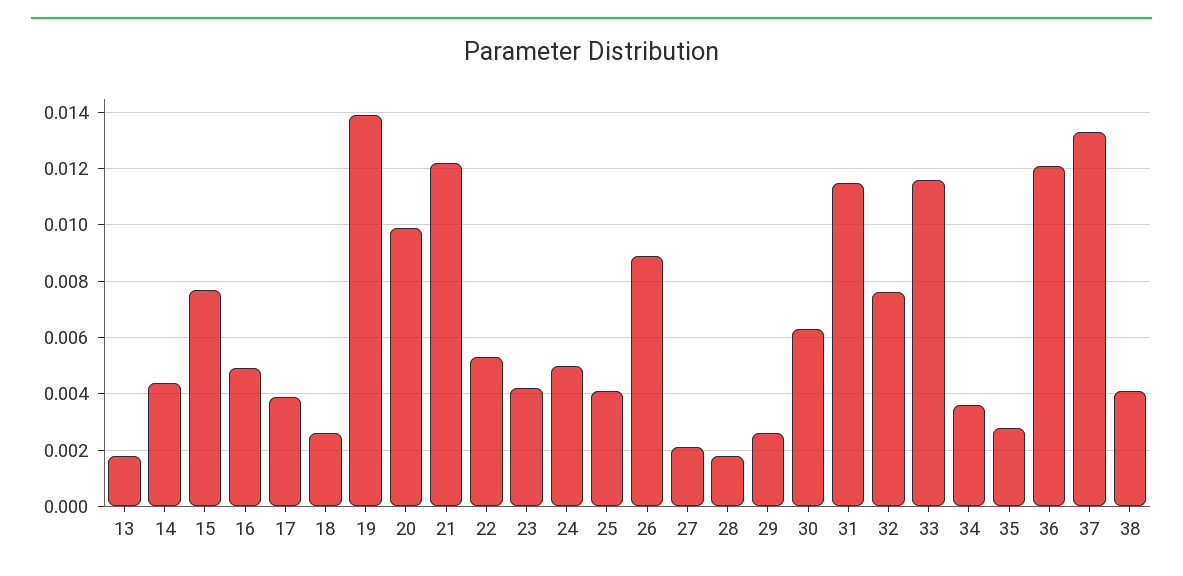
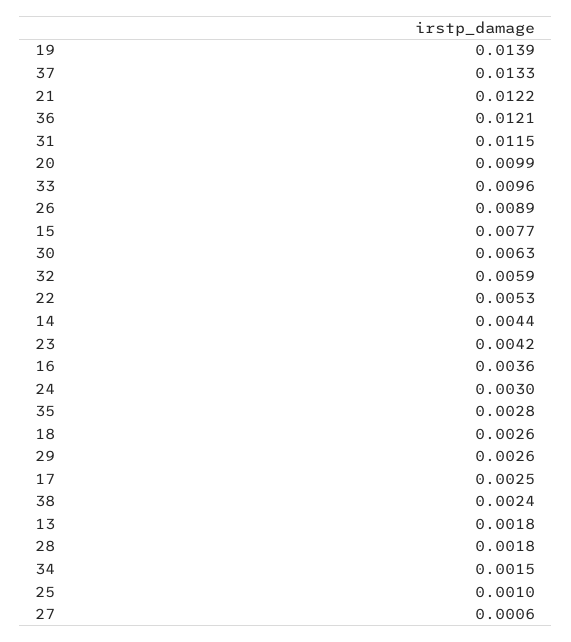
  {
    "13": 0.0018,
    "14": 0.0044,
    "15": 0.0077,
-   "16": 0.005,
+   "16": 0.0036,
-   "17": 0.004,
+   "17": 0.0025,
    "18": 0.0026,
    "19": 0.0139,
    "20": 0.0099,
    "21": 0.0122,
    "22": 0.0053,
    "23": 0.0042,
-   "24": 0.005,
+   "24": 0.003,
-   "25": 0.004,
+   "25": 0.001,
    "26": 0.0089,
-   "27": 0.002,
+   "27": 0.0006,
    "28": 0.0018,
    "29": 0.0026,
    "30": 0.0063,
    "31": 0.0115,
-   "32": 0.0075,
+   "32": 0.0059,
-   "33": 0.0115,
+   "33": 0.0096,
-   "34": 0.0035,
+   "34": 0.0015,
    "35": 0.0028,
    "36": 0.0121,
    "37": 0.0133,
-   "38": 0.004
+   "38": 0.0024
  }

